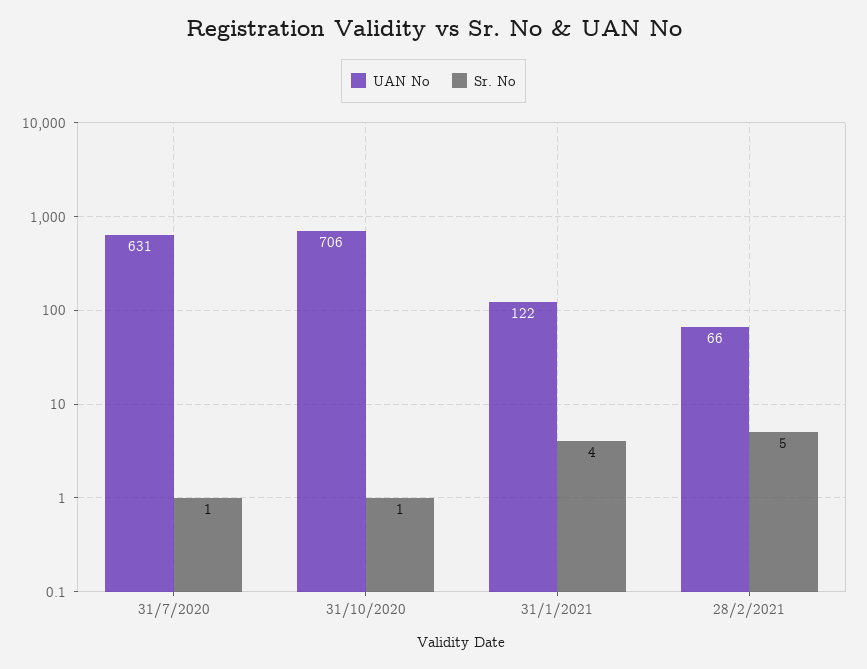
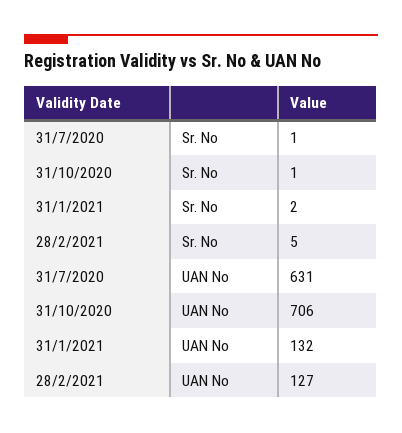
  {
    "UAN No": {
      "31/7/2020": 631,
      "31/10/2020": 706,
-     "31/1/2021": 122,
+     "31/1/2021": 132,
-     "28/2/2021": 66
+     "28/2/2021": 127
    },
    "Sr. No": {
      "31/7/2020": 1,
      "31/10/2020": 1,
-     "31/1/2021": 4,
+     "31/1/2021": 2,
      "28/2/2021": 5
    }
  }

